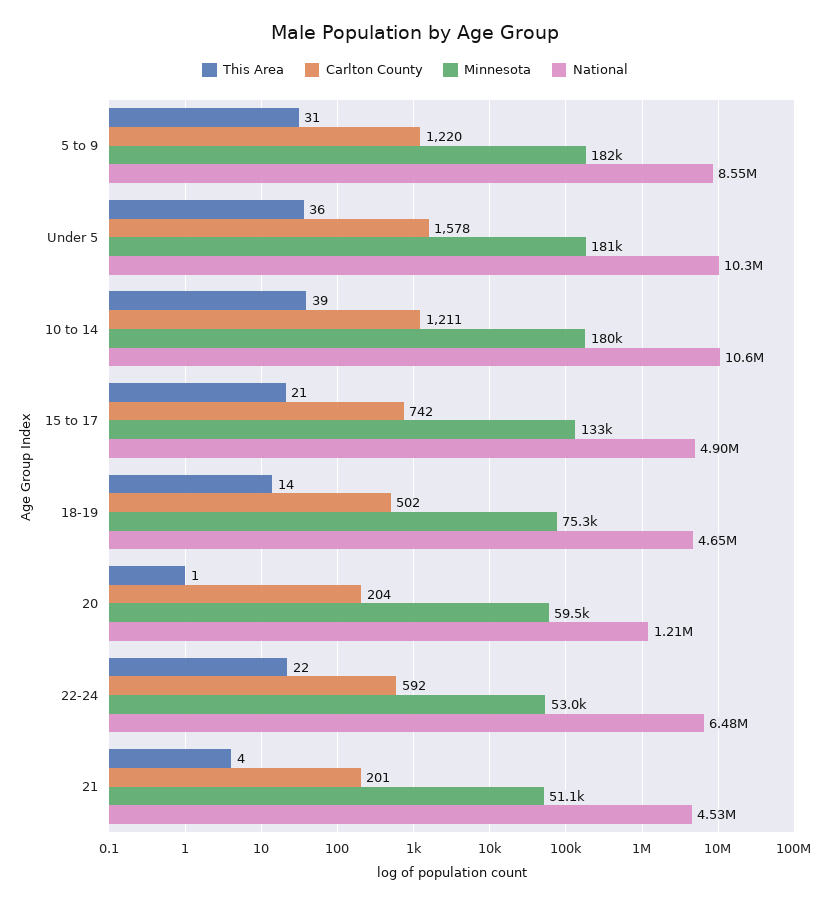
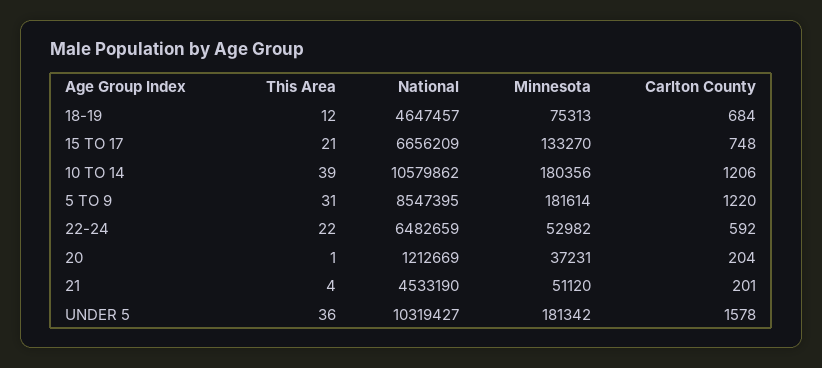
  {
    "This Area": {
      "5 to 9": 31,
      "Under 5": 36,
      "10 to 14": 39,
      "15 to 17": 21,
-     "18-19": 14,
+     "18-19": 12,
      "20": 1,
      "22-24": 22,
      "21": 4
    },
    "Carlton County": {
      "5 to 9": 1220,
      "Under 5": 1578,
-     "10 to 14": 1211,
+     "10 to 14": 1206,
-     "15 to 17": 742,
+     "15 to 17": 748,
-     "18-19": 502,
+     "18-19": 684,
      "20": 204,
      "22-24": 592,
      "21": 201
    },
    "Minnesota": {
      "5 to 9": 181614,
      "Under 5": 181342,
      "10 to 14": 180356,
      "15 to 17": 133270,
      "18-19": 75313,
-     "20": 59500,
+     "20": 37231,
      "22-24": 52982,
      "21": 51120
    },
    "National": {
      "5 to 9": 8547395,
      "Under 5": 10319427,
      "10 to 14": 10579862,
-     "15 to 17": 4900000,
+     "15 to 17": 6656209,
      "18-19": 4647457,
      "20": 1212669,
      "22-24": 6482659,
      "21": 4533190
    }
  }

